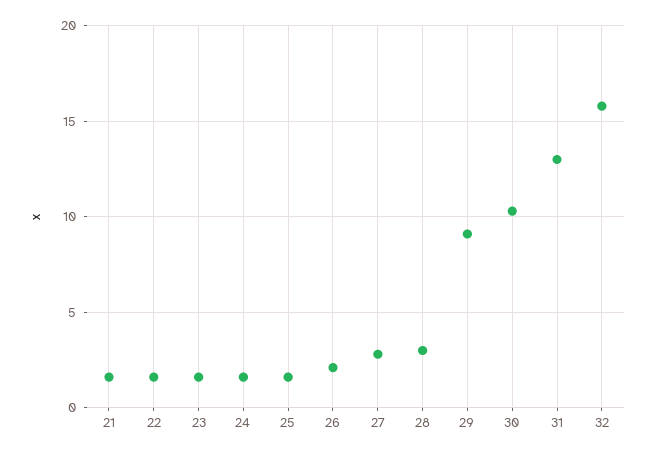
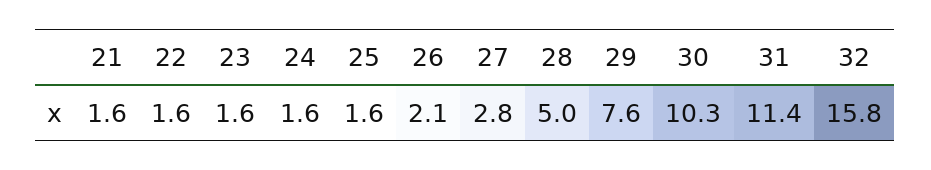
  {
    "21": 1.6,
    "22": 1.6,
    "23": 1.6,
    "24": 1.6,
    "25": 1.6,
    "26": 2.1,
    "27": 2.8,
-   "28": 3,
+   "28": 5,
-   "29": 9,
+   "29": 7.6,
    "30": 10.3,
-   "31": 13,
+   "31": 11.4,
    "32": 15.8
  }

